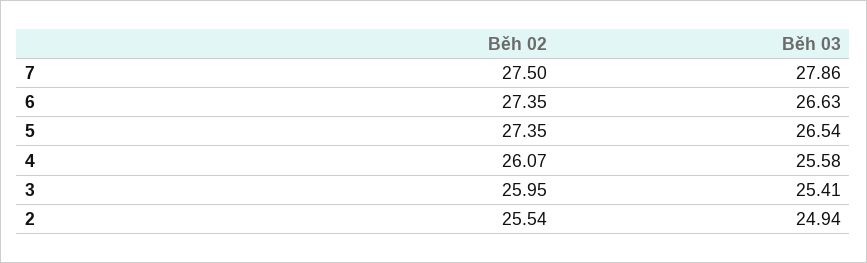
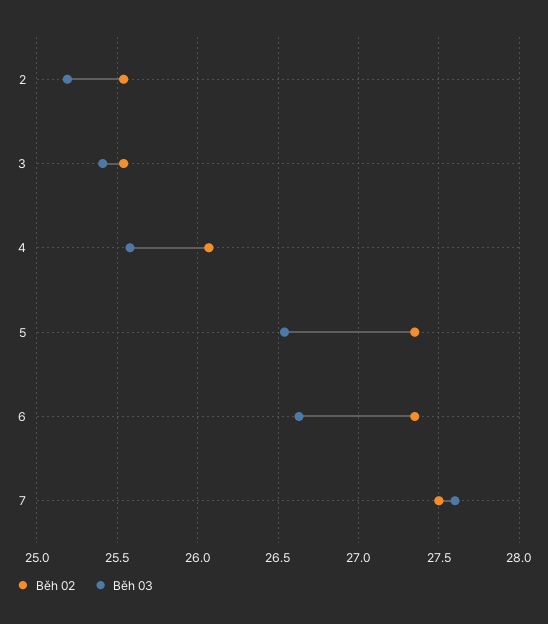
  {
    "Běh 02": {
      "7": 27.5,
      "6": 27.35,
      "5": 27.35,
      "4": 26.07,
-     "3": 25.95,
+     "3": 25.55,
      "2": 25.54
    },
    "Běh 03": {
-     "7": 27.86,
+     "7": 27.6,
      "6": 26.63,
      "5": 26.54,
      "4": 25.58,
      "3": 25.41,
-     "2": 24.94
+     "2": 25.2
    }
  }

